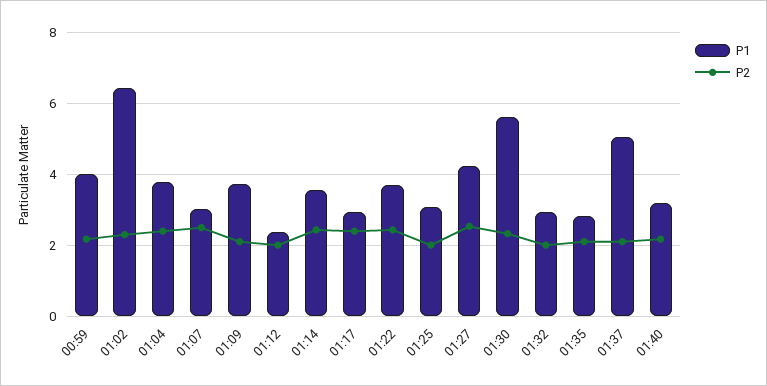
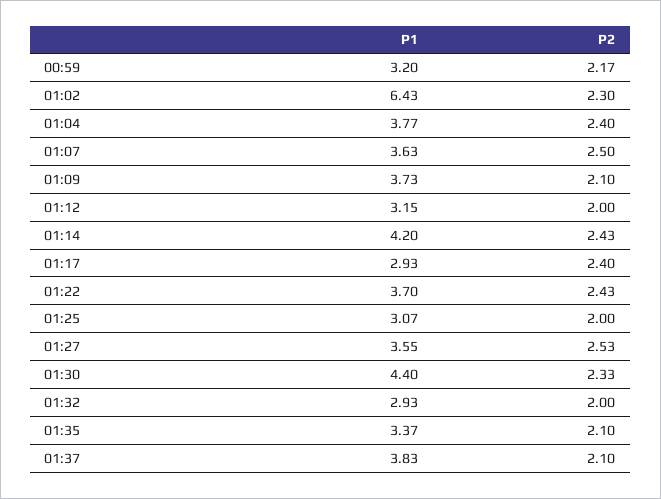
  {
    "P1": {
-     "00:59": 4,
+     "00:59": 3.2,
      "01:02": 6.43,
      "01:04": 3.77,
-     "01:07": 3,
+     "01:07": 3.63,
      "01:09": 3.73,
-     "01:12": 2.4,
+     "01:12": 3.15,
-     "01:14": 3.6,
+     "01:14": 4.2,
      "01:17": 2.93,
      "01:22": 3.7,
      "01:25": 3.07,
-     "01:27": 4.2,
+     "01:27": 3.55,
-     "01:30": 5.6,
+     "01:30": 4.4,
      "01:32": 2.93,
-     "01:35": 2.8,
+     "01:35": 3.37,
-     "01:37": 5,
+     "01:37": 3.83
-     "01:40": 3.2
    },
    "P2": {
      "00:59": 2.17,
      "01:02": 2.3,
      "01:04": 2.4,
      "01:07": 2.5,
      "01:09": 2.1,
      "01:12": 2,
      "01:14": 2.43,
      "01:17": 2.4,
      "01:22": 2.43,
      "01:25": 2,
      "01:27": 2.53,
      "01:30": 2.33,
      "01:32": 2,
      "01:35": 2.1,
-     "01:37": 2.1,
+     "01:37": 2.1
-     "01:40": 2.2
    }
  }

